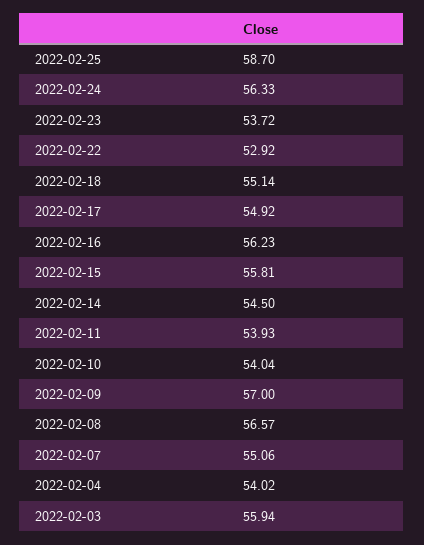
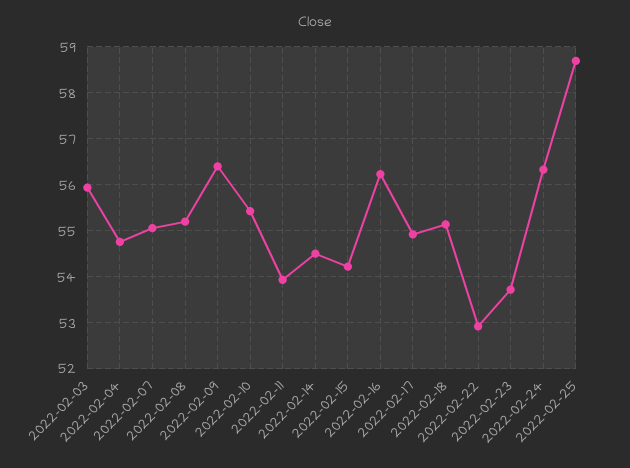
  {
    "2022-02-25": 58.7,
    "2022-02-24": 56.33,
    "2022-02-23": 53.72,
    "2022-02-22": 52.92,
    "2022-02-18": 55.14,
    "2022-02-17": 54.92,
    "2022-02-16": 56.23,
-   "2022-02-15": 55.81,
+   "2022-02-15": 54.2,
    "2022-02-14": 54.5,
    "2022-02-11": 53.93,
-   "2022-02-10": 54.04,
+   "2022-02-10": 55.4,
-   "2022-02-09": 57,
+   "2022-02-09": 56.4,
-   "2022-02-08": 56.57,
+   "2022-02-08": 55.2,
    "2022-02-07": 55.06,
-   "2022-02-04": 54.02,
+   "2022-02-04": 54.8,
    "2022-02-03": 55.94
  }

